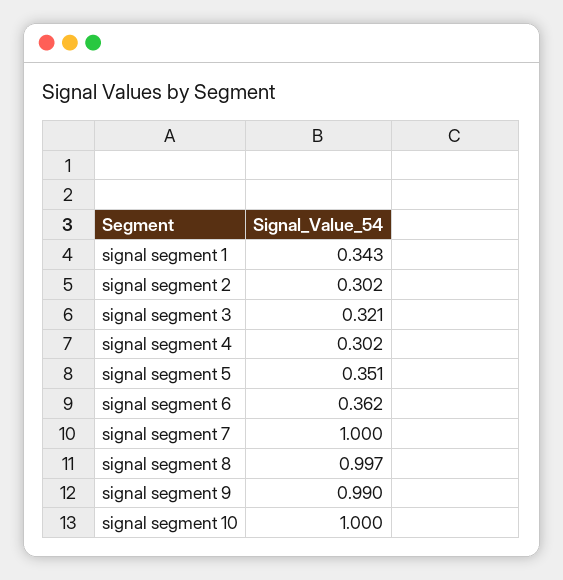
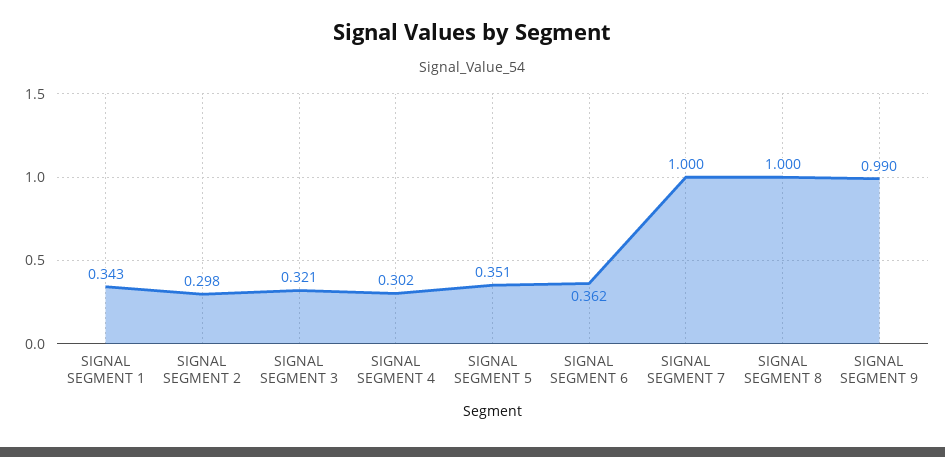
  {
    "signal segment 1": 0.343,
-   "signal segment 2": 0.302,
+   "signal segment 2": 0.298,
    "signal segment 3": 0.321,
    "signal segment 4": 0.302,
    "signal segment 5": 0.351,
    "signal segment 6": 0.362,
    "signal segment 7": 1,
-   "signal segment 8": 0.997,
+   "signal segment 8": 1,
-   "signal segment 9": 0.99,
+   "signal segment 9": 0.99
-   "signal segment 10": 1
  }

